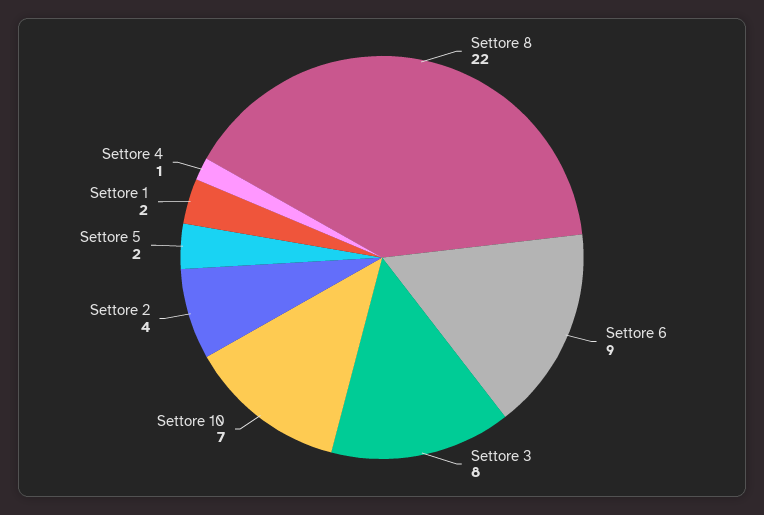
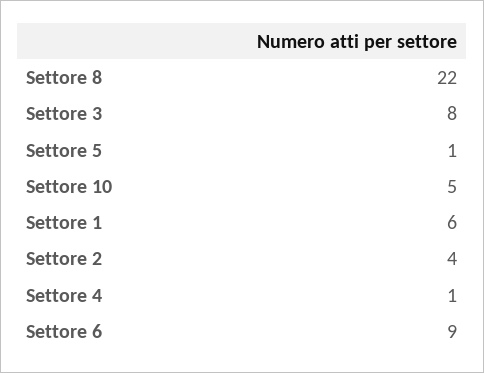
  {
    "Settore 8": 22,
    "Settore 6": 9,
    "Settore 3": 8,
-   "Settore 10": 7,
+   "Settore 10": 5,
    "Settore 2": 4,
-   "Settore 5": 2,
+   "Settore 5": 1,
-   "Settore 1": 2,
+   "Settore 1": 6,
    "Settore 4": 1
  }

